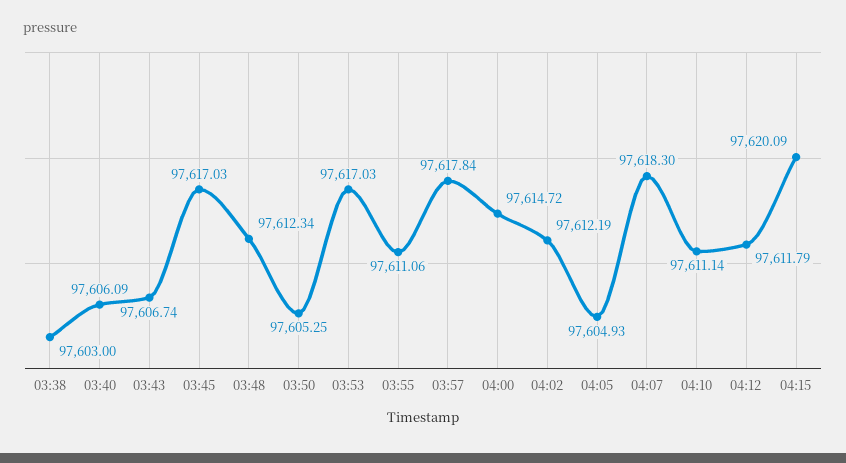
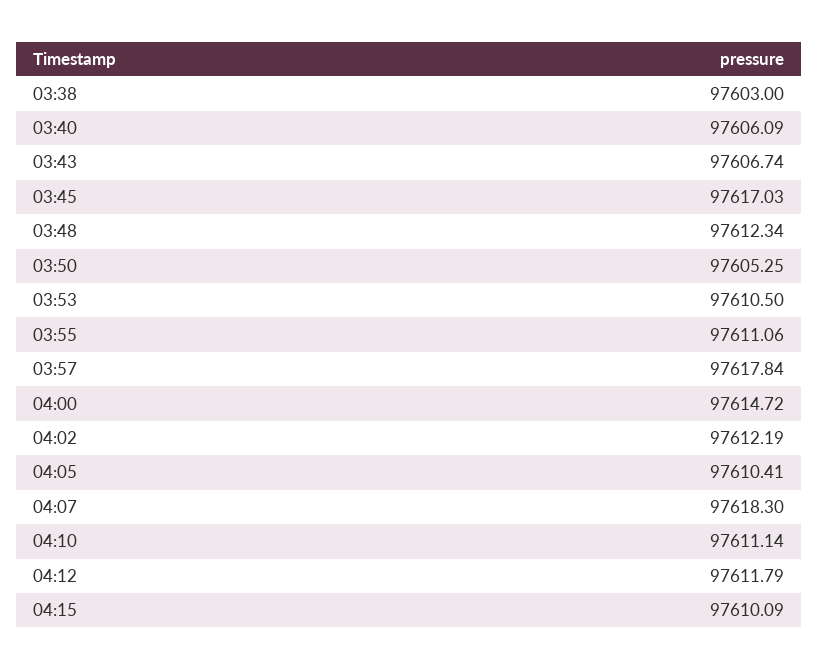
  {
    "03:38": 97603,
    "03:40": 97606.09,
    "03:43": 97606.74,
    "03:45": 97617.03,
    "03:48": 97612.34,
    "03:50": 97605.25,
-   "03:53": 97617.03,
+   "03:53": 97610.5,
    "03:55": 97611.06,
    "03:57": 97617.84,
    "04:00": 97614.72,
    "04:02": 97612.19,
-   "04:05": 97604.93,
+   "04:05": 97610.41,
    "04:07": 97618.3,
    "04:10": 97611.14,
    "04:12": 97611.79,
-   "04:15": 97620.09
+   "04:15": 97610.09
  }

